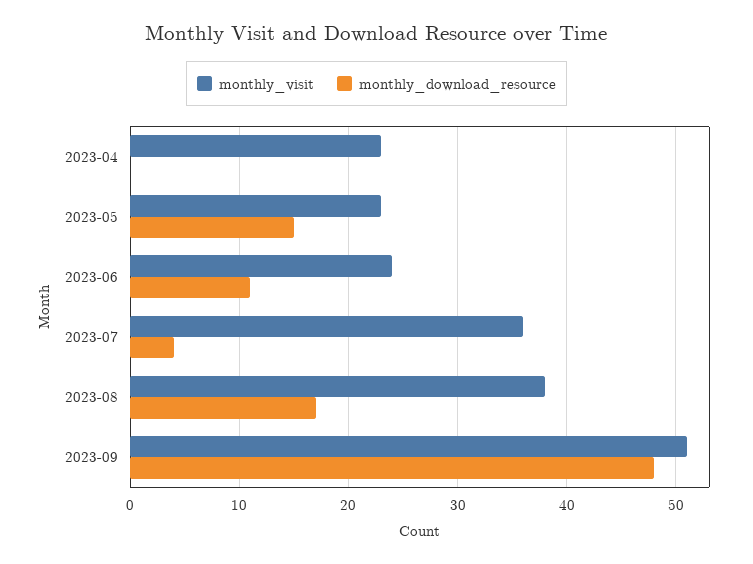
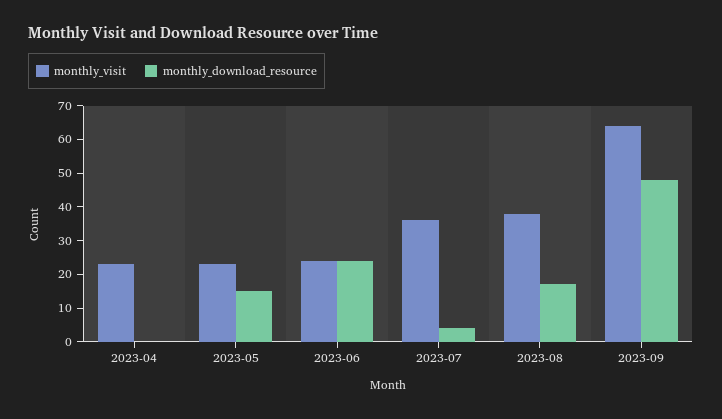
  {
    "monthly_visit": {
      "2023-04": 23,
      "2023-05": 23,
      "2023-06": 24,
      "2023-07": 36,
      "2023-08": 38,
-     "2023-09": 51
+     "2023-09": 65
    },
    "monthly_download_resource": {
      "2023-04": 0,
      "2023-05": 15,
-     "2023-06": 11,
+     "2023-06": 25,
      "2023-07": 4,
      "2023-08": 17,
      "2023-09": 48
    }
  }

